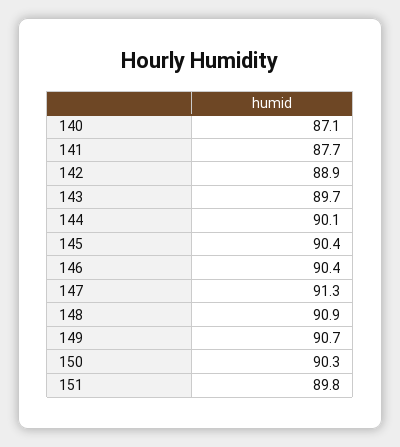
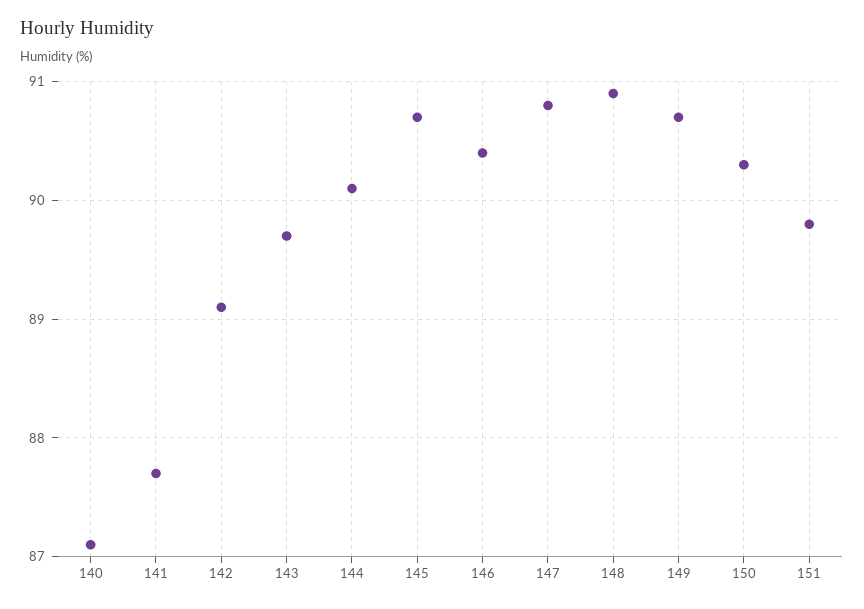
  {
    "140": 87.1,
    "141": 87.7,
-   "142": 88.9,
+   "142": 89.1,
    "143": 89.7,
    "144": 90.1,
-   "145": 90.4,
+   "145": 90.7,
    "146": 90.4,
-   "147": 91.3,
+   "147": 90.8,
    "148": 90.9,
    "149": 90.7,
    "150": 90.3,
    "151": 89.8
  }

